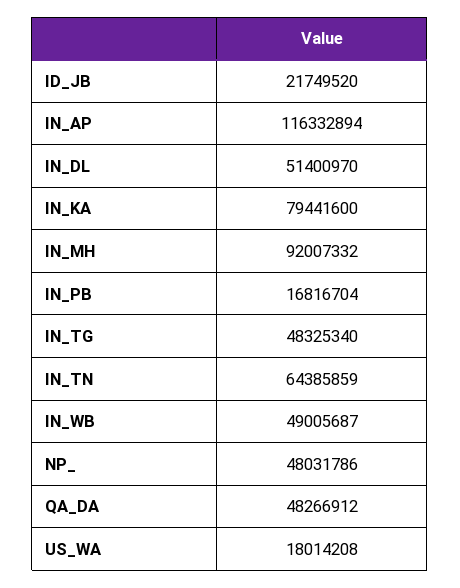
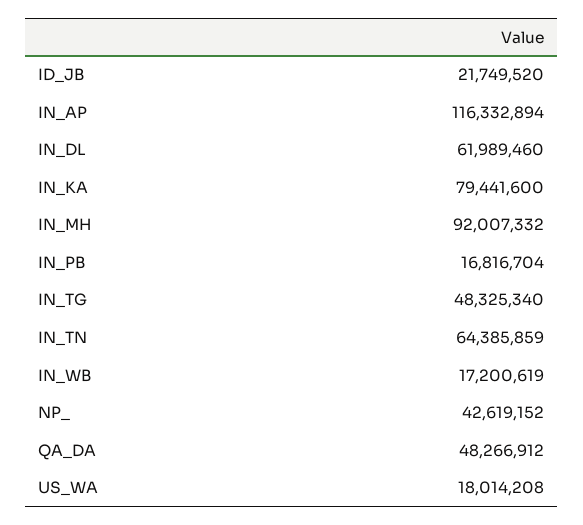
  {
    "ID_JB": 21749520,
    "IN_AP": 116332894,
-   "IN_DL": 51400970,
+   "IN_DL": 61989460,
    "IN_KA": 79441600,
    "IN_MH": 92007332,
    "IN_PB": 16816704,
    "IN_TG": 48325340,
    "IN_TN": 64385859,
-   "IN_WB": 49005687,
+   "IN_WB": 17200619,
-   "NP_": 48031786,
+   "NP_": 42619152,
    "QA_DA": 48266912,
    "US_WA": 18014208
  }

